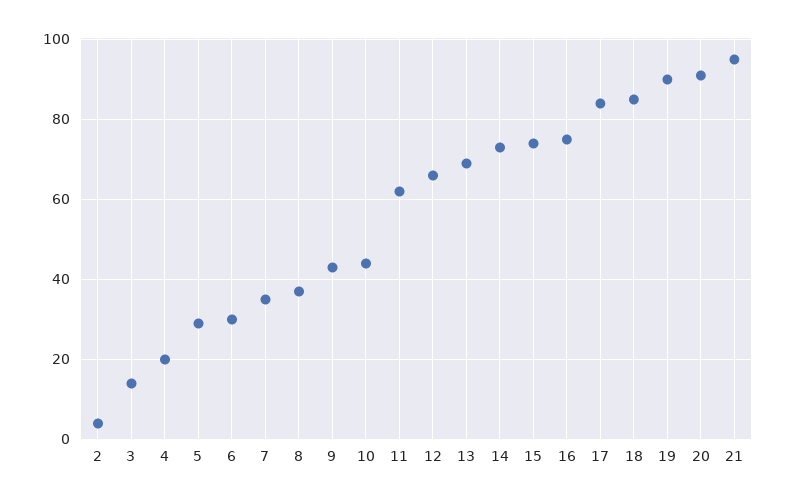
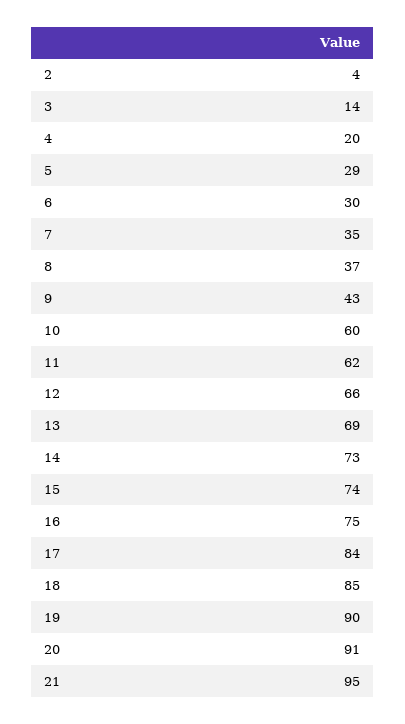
  {
    "2": 4,
    "3": 14,
    "4": 20,
    "5": 29,
    "6": 30,
    "7": 35,
    "8": 37,
    "9": 43,
-   "10": 45,
+   "10": 60,
    "11": 62,
    "12": 66,
    "13": 69,
    "14": 73,
    "15": 74,
    "16": 75,
    "17": 84,
    "18": 85,
    "19": 90,
    "20": 91,
    "21": 95
  }

